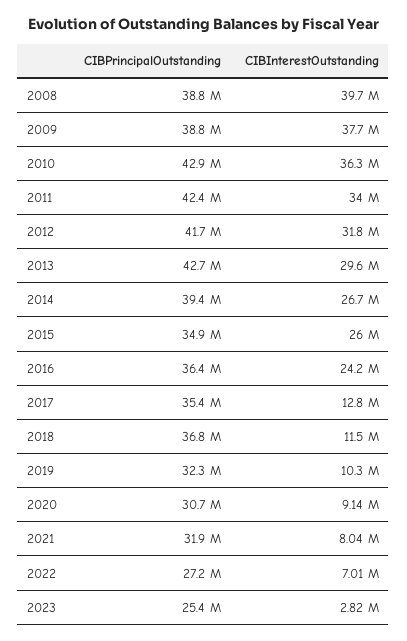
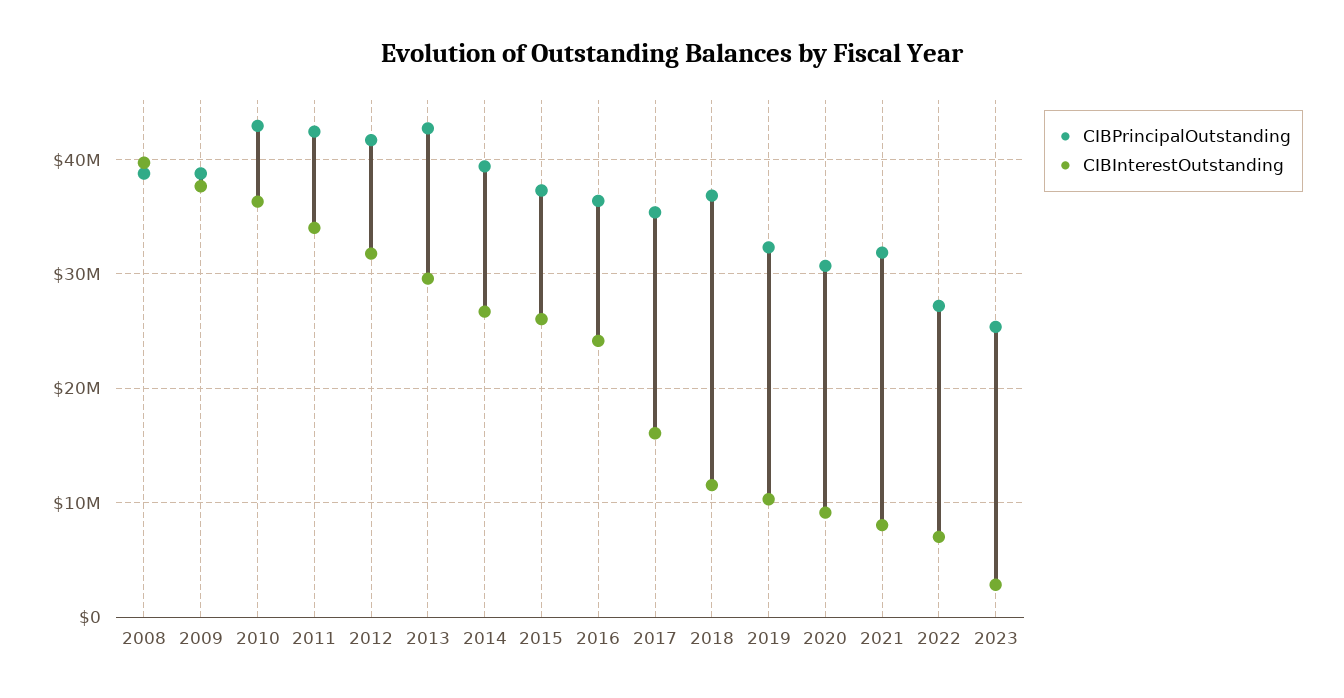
  {
    "CIBPrincipalOutstanding": {
      "2008": 38800000,
      "2009": 38800000,
      "2010": 42900000,
      "2011": 42400000,
      "2012": 41700000,
      "2013": 42700000,
      "2014": 39400000,
-     "2015": 34900000,
+     "2015": 37000000,
      "2016": 36400000,
      "2017": 35400000,
      "2018": 36800000,
      "2019": 32300000,
      "2020": 30700000,
      "2021": 31900000,
      "2022": 27200000,
      "2023": 25400000
    },
    "CIBInterestOutstanding": {
      "2008": 39700000,
      "2009": 37700000,
      "2010": 36300000,
      "2011": 34000000,
      "2012": 31800000,
      "2013": 29600000,
      "2014": 26700000,
      "2015": 26000000,
      "2016": 24200000,
-     "2017": 12800000,
+     "2017": 16000000,
      "2018": 11500000,
      "2019": 10300000,
      "2020": 9140000,
      "2021": 8040000,
      "2022": 7010000,
      "2023": 2820000
    }
  }

